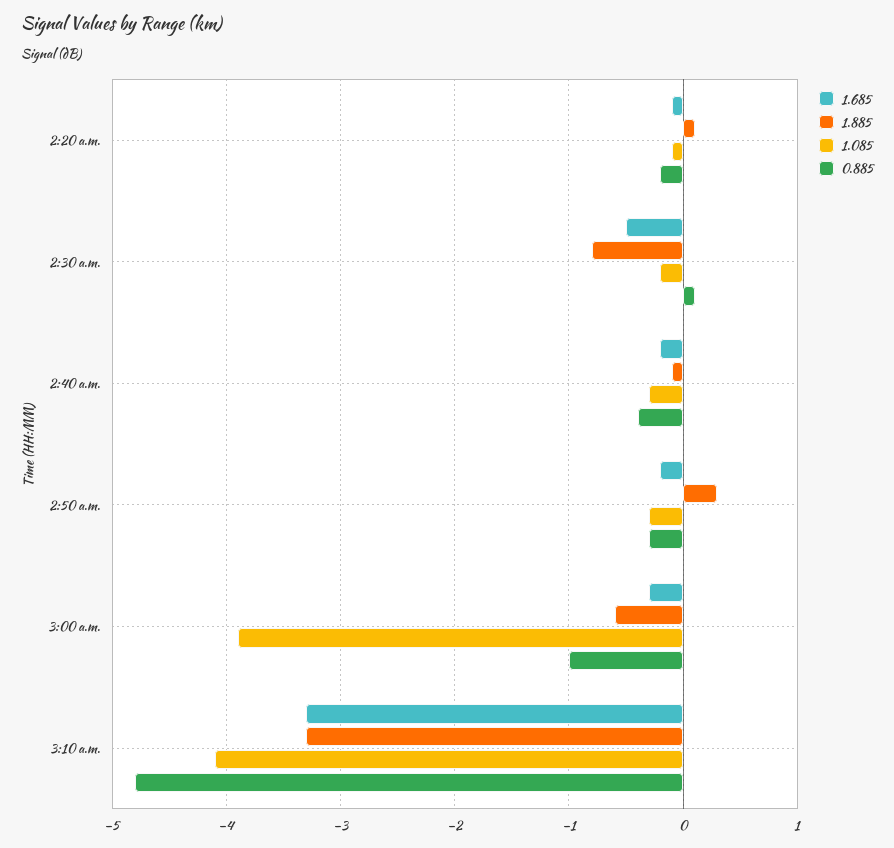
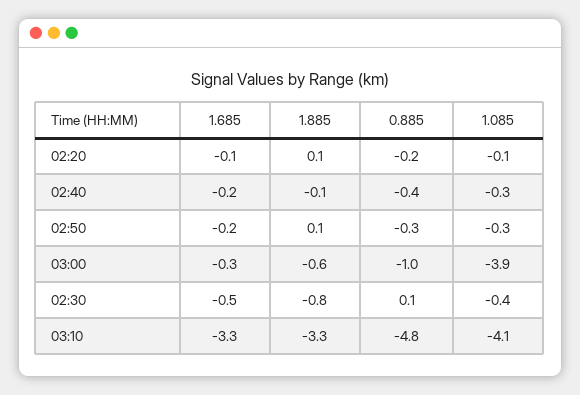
  {
    "1.685": {
      "2:20 a.m.": -0.1,
      "2:30 a.m.": -0.5,
      "2:40 a.m.": -0.2,
      "2:50 a.m.": -0.2,
      "3:00 a.m.": -0.3,
      "3:10 a.m.": -3.3
    },
    "1.885": {
      "2:20 a.m.": 0.1,
      "2:30 a.m.": -0.8,
      "2:40 a.m.": -0.1,
-     "2:50 a.m.": 0.3,
+     "2:50 a.m.": 0.1,
      "3:00 a.m.": -0.6,
      "3:10 a.m.": -3.3
    },
    "1.085": {
      "2:20 a.m.": -0.1,
-     "2:30 a.m.": -0.2,
+     "2:30 a.m.": -0.4,
      "2:40 a.m.": -0.3,
      "2:50 a.m.": -0.3,
      "3:00 a.m.": -3.9,
      "3:10 a.m.": -4.1
    },
    "0.885": {
      "2:20 a.m.": -0.2,
      "2:30 a.m.": 0.1,
      "2:40 a.m.": -0.4,
      "2:50 a.m.": -0.3,
      "3:00 a.m.": -1,
      "3:10 a.m.": -4.8
    }
  }

